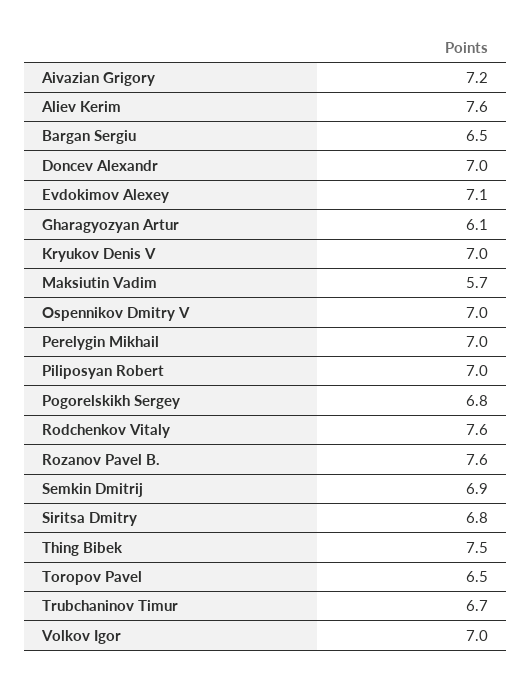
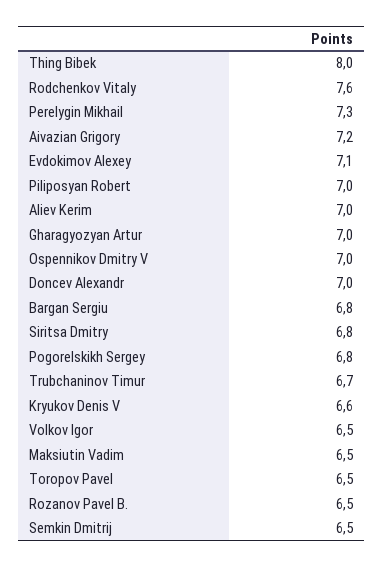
  {
    "Aivazian Grigory": 7.2,
-   "Aliev Kerim": 7.6,
+   "Aliev Kerim": 7,
-   "Bargan Sergiu": 6.5,
+   "Bargan Sergiu": 6.8,
    "Doncev Alexandr": 7,
    "Evdokimov Alexey": 7.1,
-   "Gharagyozyan Artur": 6.1,
+   "Gharagyozyan Artur": 7,
-   "Kryukov Denis V": 7,
+   "Kryukov Denis V": 6.6,
-   "Maksiutin Vadim": 5.7,
+   "Maksiutin Vadim": 6.5,
    "Ospennikov Dmitry V": 7,
-   "Perelygin Mikhail": 7,
+   "Perelygin Mikhail": 7.3,
    "Piliposyan Robert": 7,
    "Pogorelskikh Sergey": 6.8,
    "Rodchenkov Vitaly": 7.6,
-   "Rozanov Pavel B.": 7.6,
+   "Rozanov Pavel B.": 6.5,
-   "Semkin Dmitrij": 6.9,
+   "Semkin Dmitrij": 6.5,
    "Siritsa Dmitry": 6.8,
-   "Thing Bibek": 7.5,
+   "Thing Bibek": 8,
    "Toropov Pavel": 6.5,
    "Trubchaninov Timur": 6.7,
-   "Volkov Igor": 7
+   "Volkov Igor": 6.5
  }

